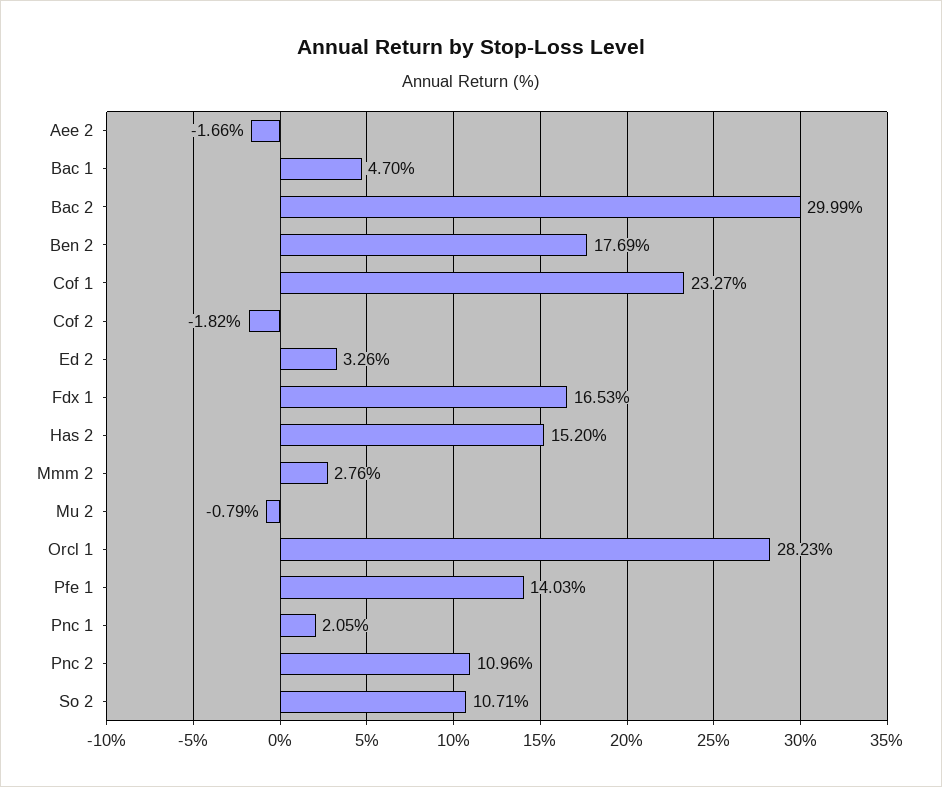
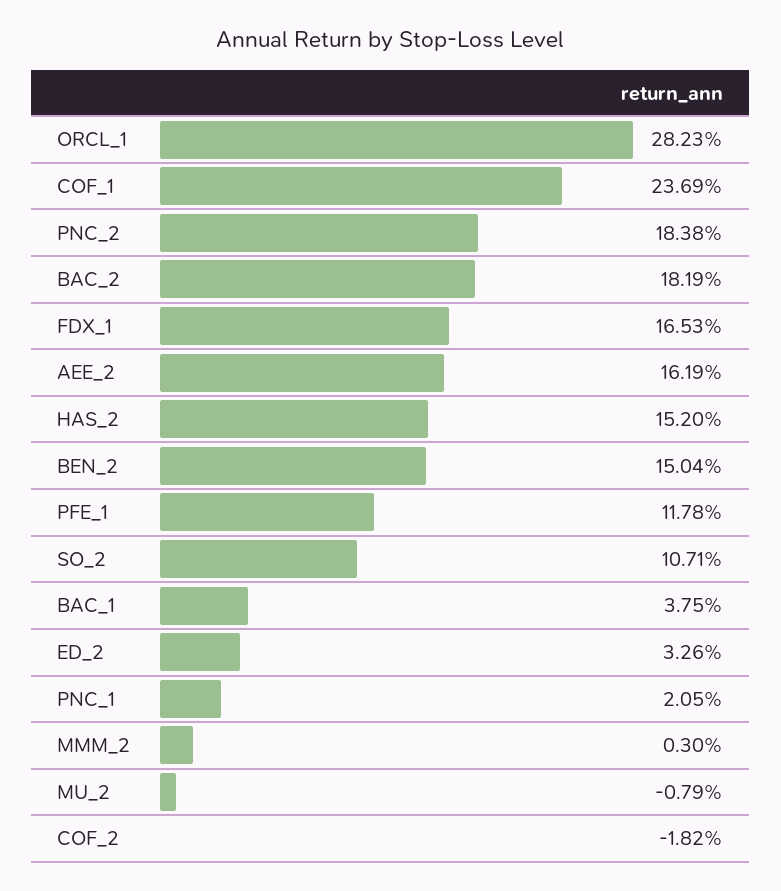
  {
-   "Aee 2": -1.66,
+   "Aee 2": 16.19,
-   "Bac 1": 4.7,
+   "Bac 1": 3.75,
-   "Bac 2": 29.99,
+   "Bac 2": 18.19,
-   "Ben 2": 17.69,
+   "Ben 2": 15.04,
-   "Cof 1": 23.27,
+   "Cof 1": 23.69,
    "Cof 2": -1.82,
    "Ed 2": 3.26,
    "Fdx 1": 16.53,
    "Has 2": 15.2,
-   "Mmm 2": 2.76,
+   "Mmm 2": 0.3,
    "Mu 2": -0.79,
    "Orcl 1": 28.23,
-   "Pfe 1": 14.03,
+   "Pfe 1": 11.78,
    "Pnc 1": 2.05,
-   "Pnc 2": 10.96,
+   "Pnc 2": 18.38,
    "So 2": 10.71
  }

